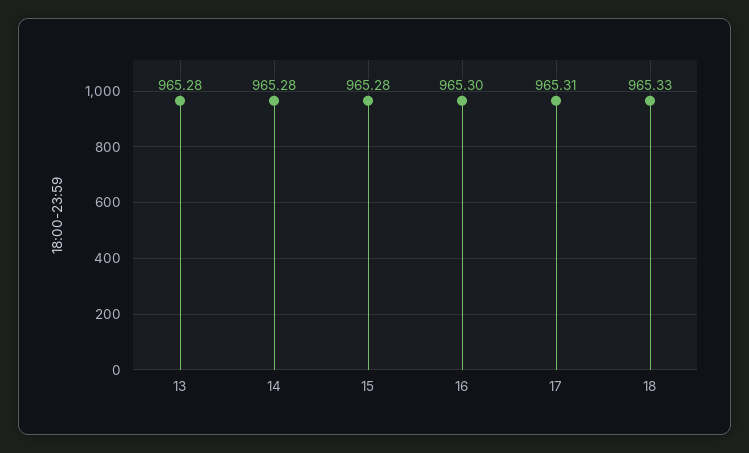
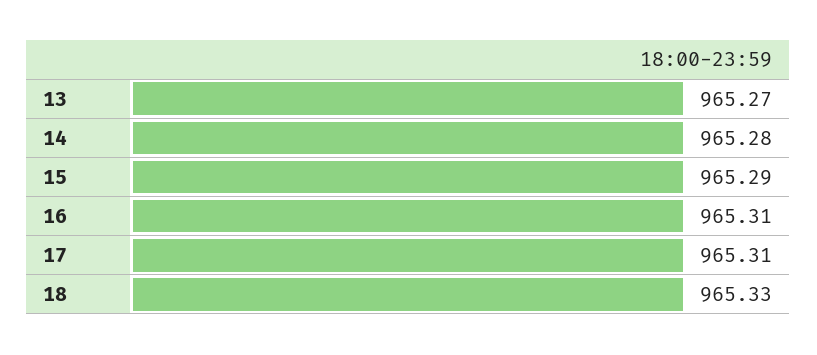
  {
-   "13": 965.28,
+   "13": 965.27,
    "14": 965.28,
-   "15": 965.28,
+   "15": 965.29,
-   "16": 965.3,
+   "16": 965.31,
    "17": 965.31,
    "18": 965.33
  }

